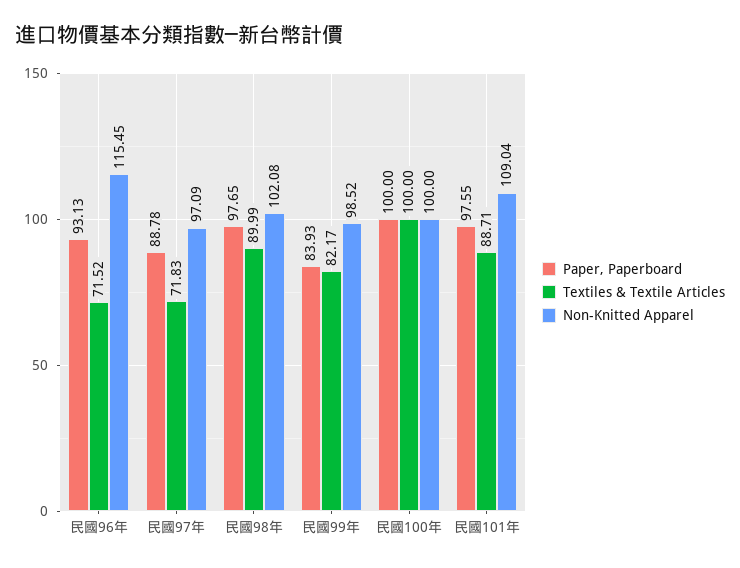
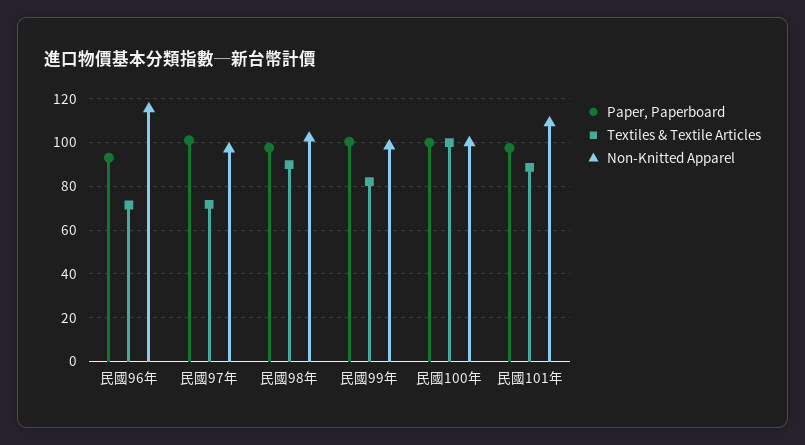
  {
    "Paper, Paperboard": {
      "民國96年": 93.13,
-     "民國97年": 88.78,
+     "民國97年": 100,
      "民國98年": 97.65,
-     "民國99年": 83.93,
+     "民國99年": 100,
      "民國100年": 100,
      "民國101年": 97.55
    },
    "Textiles & Textile Articles": {
      "民國96年": 71.52,
      "民國97年": 71.83,
      "民國98年": 89.99,
      "民國99年": 82.17,
      "民國100年": 100,
      "民國101年": 88.71
    },
    "Non-Knitted Apparel": {
      "民國96年": 115.45,
      "民國97年": 97.09,
      "民國98年": 102.08,
      "民國99年": 98.52,
      "民國100年": 100,
      "民國101年": 109.04
    }
  }

